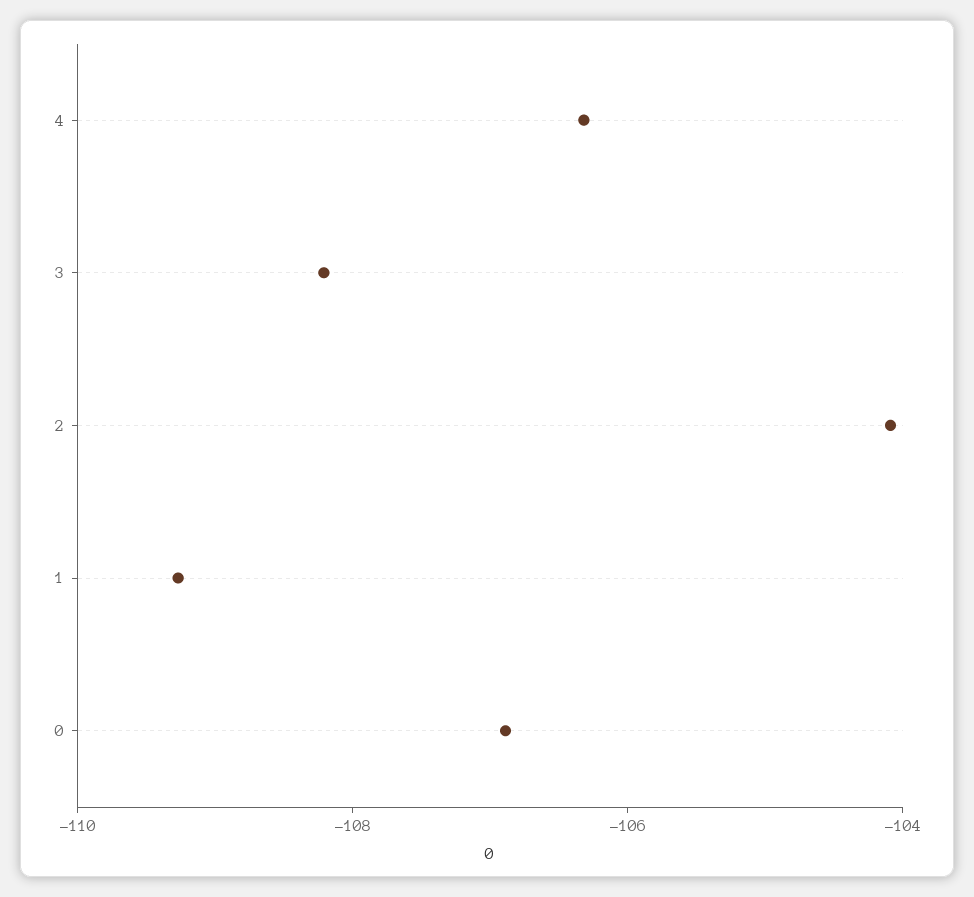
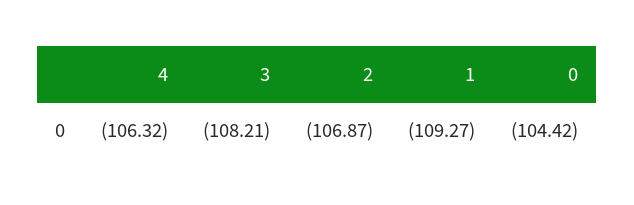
  {
    "4": -106.32,
    "3": -108.21,
-   "2": -104,
+   "2": -106.87,
    "1": -109.27,
-   "0": -107
+   "0": -104.42
  }

